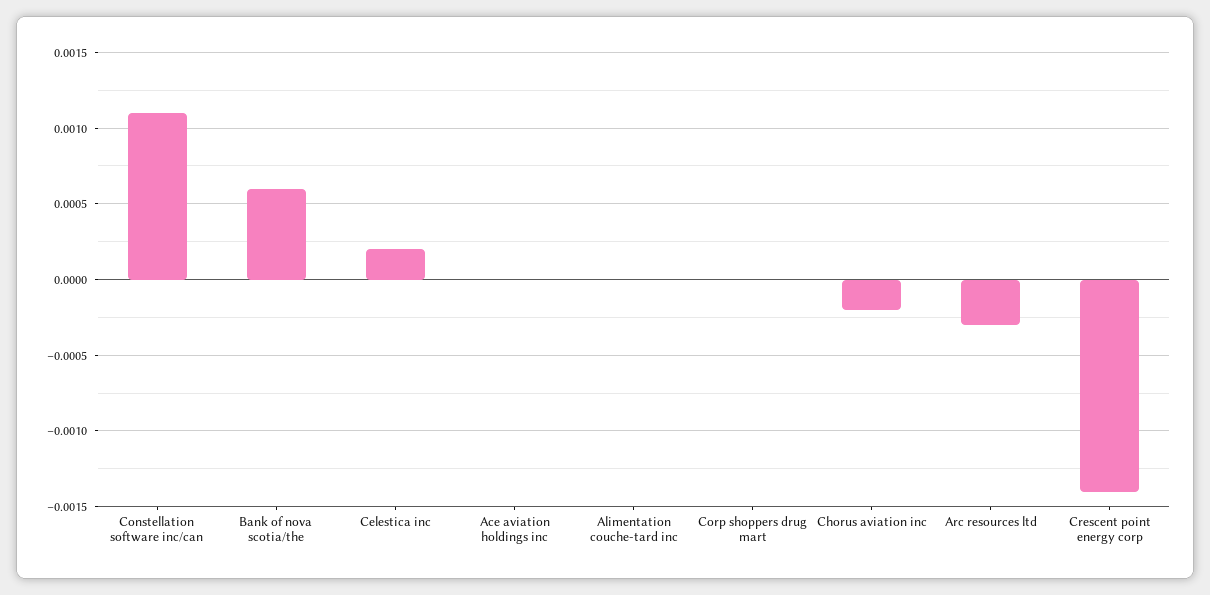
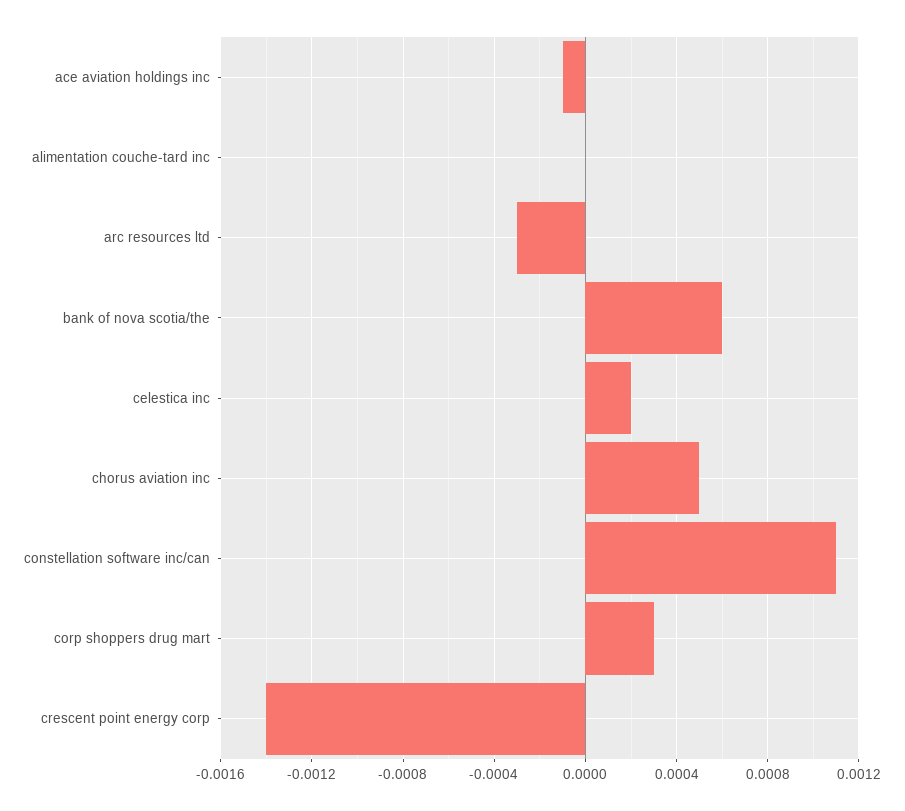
  {
    "Constellation software inc/can": 0.0011,
    "Bank of nova scotia/the": 0.0006,
    "Celestica inc": 0.0002,
-   "Ace aviation holdings inc": 0,
+   "Ace aviation holdings inc": -0.0001,
    "Alimentation couche-tard inc": 0,
-   "Corp shoppers drug mart": 0,
+   "Corp shoppers drug mart": 0.0003,
-   "Chorus aviation inc": -0.0002,
+   "Chorus aviation inc": 0.0005,
    "Arc resources ltd": -0.0003,
    "Crescent point energy corp": -0.0014
  }

